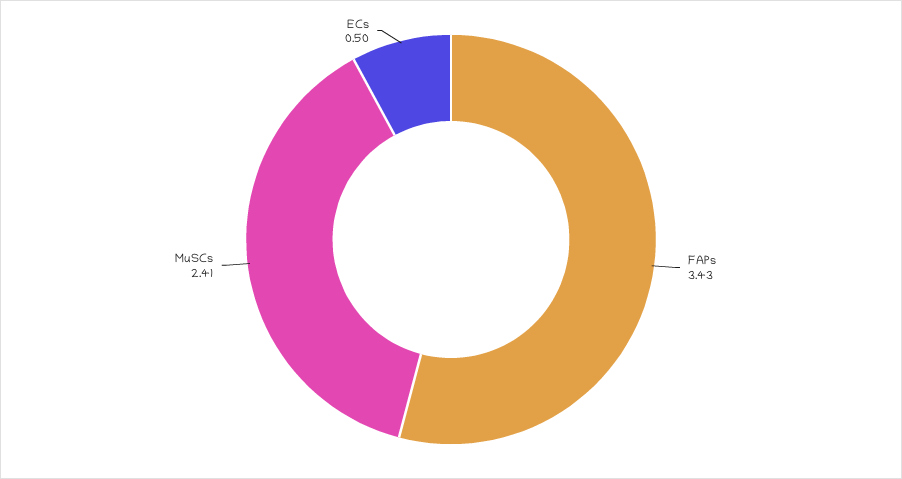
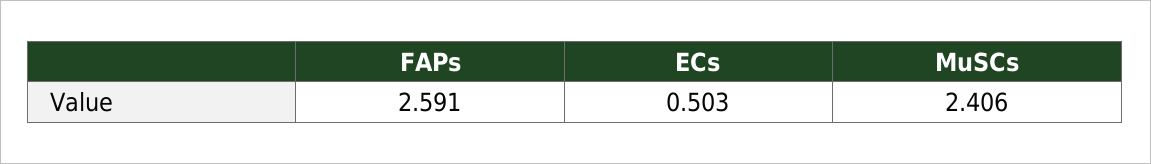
  {
-   "FAPs": 3.43,
+   "FAPs": 2.591,
    "MuSCs": 2.406,
    "ECs": 0.503
  }

